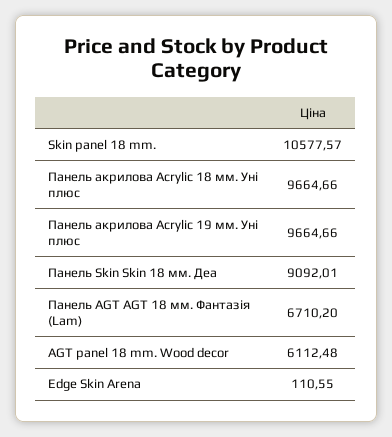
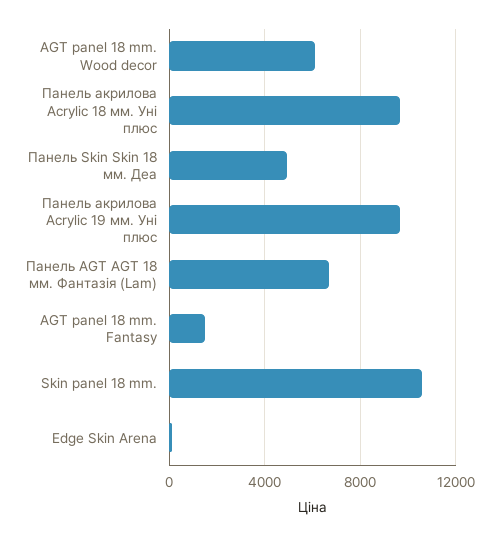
  {
    "Skin panel 18 mm.": 10577.57,
    "Панель акрилова Acrylic 18 мм. Уні плюс": 9664.66,
    "Панель акрилова Acrylic 19 мм. Уні плюс": 9664.66,
-   "Панель Skin Skin 18 мм. Деа": 9092.01,
+   "Панель Skin Skin 18 мм. Деа": 5000,
    "Панель AGT AGT 18 мм. Фантазія (Lam)": 6710.2,
    "AGT panel 18 mm. Wood decor": 6112.48,
-   "Edge Skin Arena": 110.55
+   "Edge Skin Arena": 110.55,
+   "AGT panel 18 mm. Fantasy": 1500
  }

